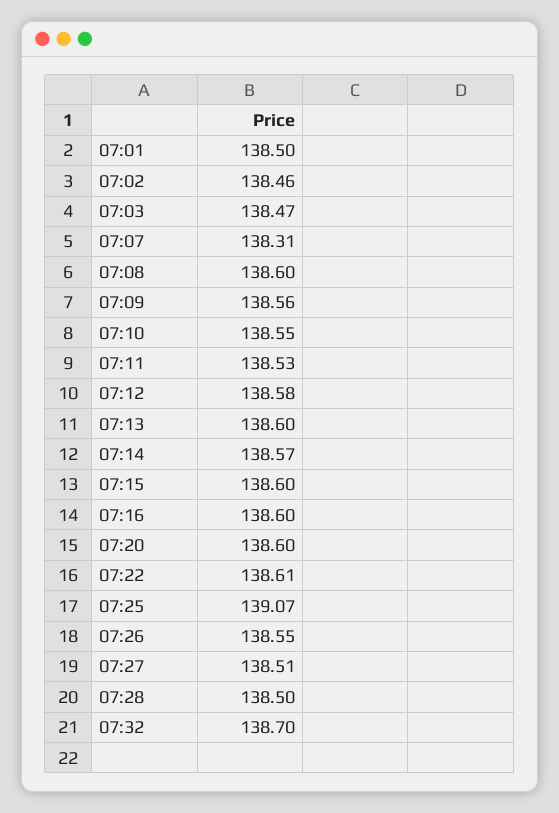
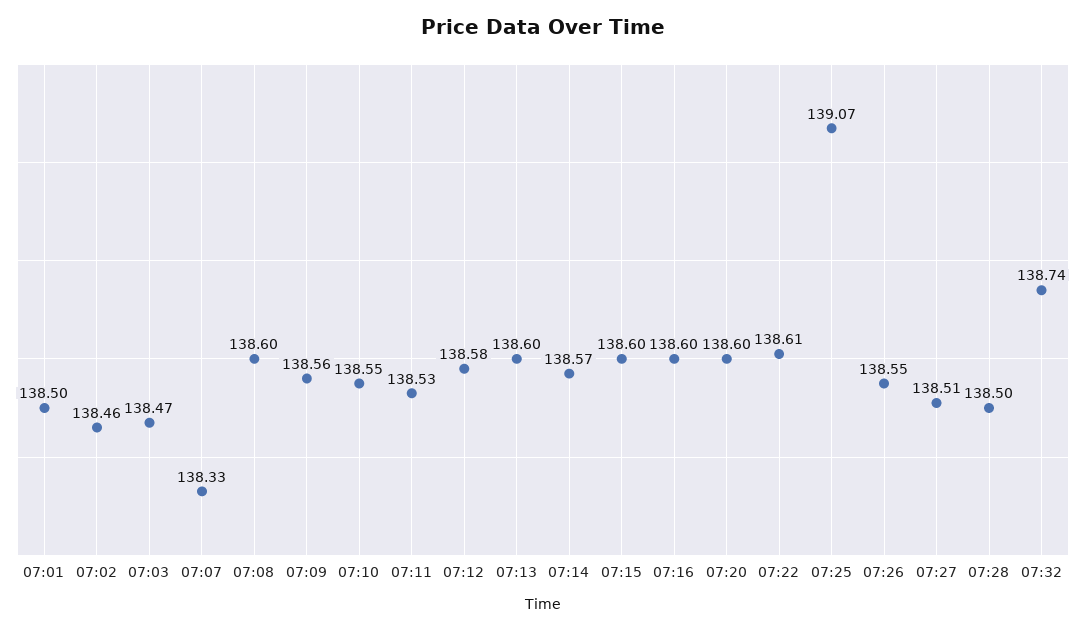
  {
    "07:01": 138.5,
    "07:02": 138.46,
    "07:03": 138.47,
-   "07:07": 138.31,
+   "07:07": 138.33,
    "07:08": 138.6,
    "07:09": 138.56,
    "07:10": 138.55,
    "07:11": 138.53,
    "07:12": 138.58,
    "07:13": 138.6,
    "07:14": 138.57,
    "07:15": 138.6,
    "07:16": 138.6,
    "07:20": 138.6,
    "07:22": 138.61,
    "07:25": 139.07,
    "07:26": 138.55,
    "07:27": 138.51,
    "07:28": 138.5,
-   "07:32": 138.7
+   "07:32": 138.74
  }

